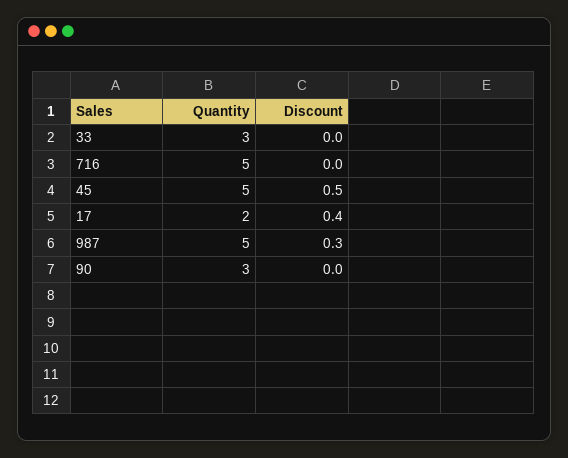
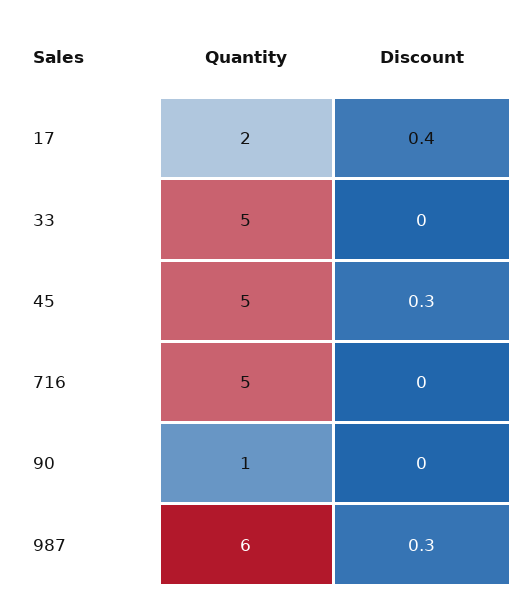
  {
    "Quantity": {
-     "33": 3,
+     "33": 5,
      "716": 5,
      "45": 5,
      "17": 2,
-     "987": 5,
+     "987": 6,
-     "90": 3
+     "90": 1
    },
    "Discount": {
      "33": 0,
      "716": 0,
-     "45": 0.5,
+     "45": 0.3,
      "17": 0.4,
      "987": 0.3,
      "90": 0
    }
  }

